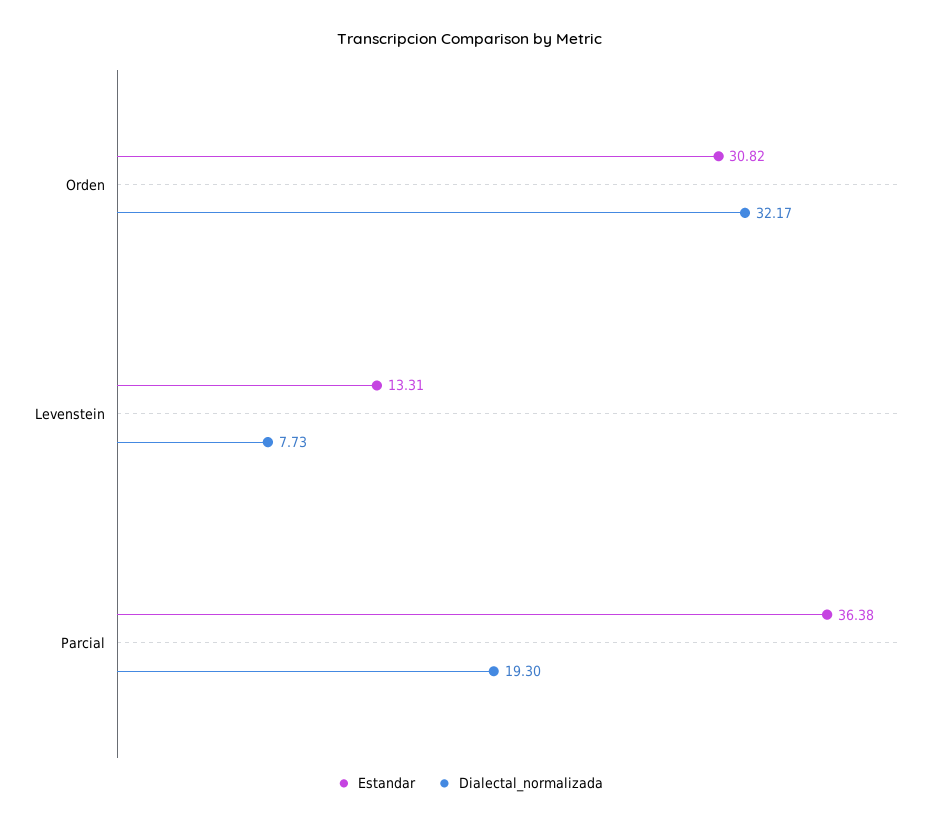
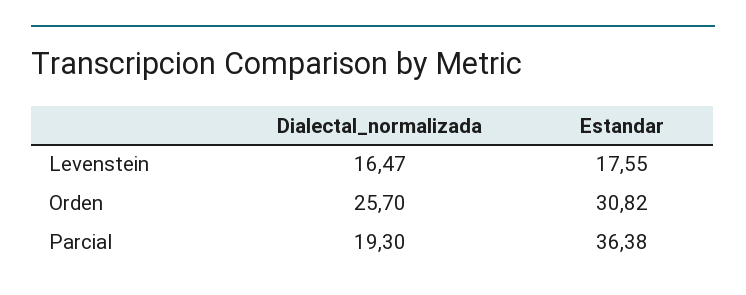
  {
    "Estandar": {
      "Orden": 30.82,
-     "Levenstein": 13.31,
+     "Levenstein": 17.55,
      "Parcial": 36.38
    },
    "Dialectal_normalizada": {
-     "Orden": 32.17,
+     "Orden": 25.7,
-     "Levenstein": 7.73,
+     "Levenstein": 16.47,
      "Parcial": 19.3
    }
  }

